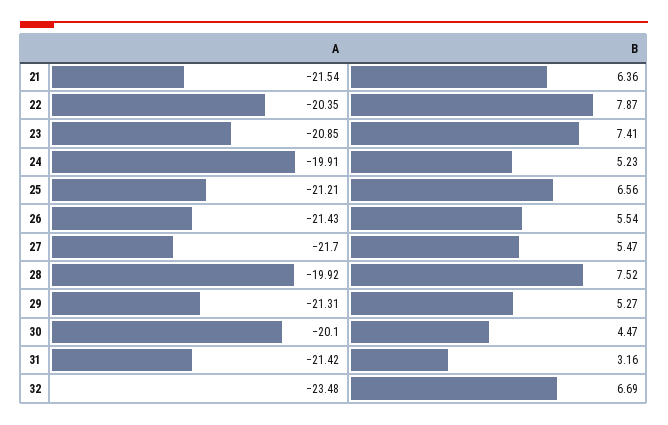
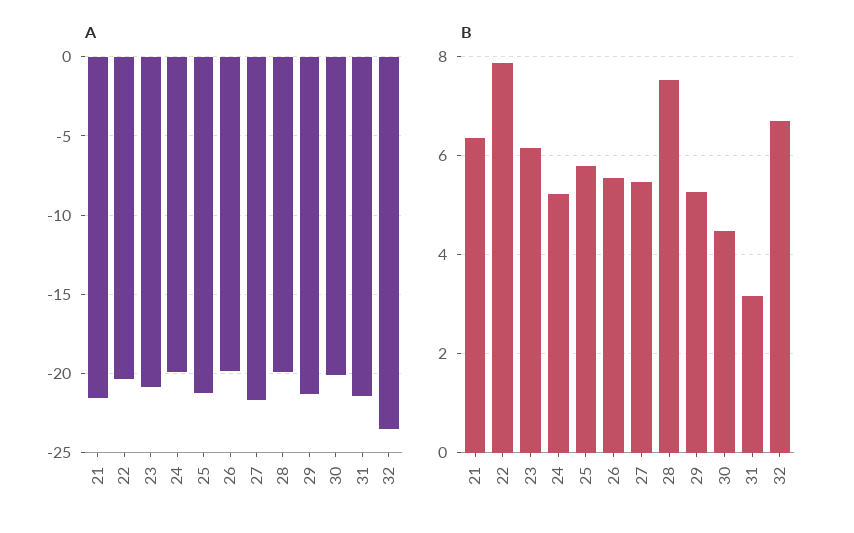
  {
    "A": {
      "21": -21.54,
      "22": -20.35,
      "23": -20.85,
      "24": -19.91,
      "25": -21.21,
-     "26": -21.43,
+     "26": -20,
      "27": -21.7,
      "28": -19.92,
      "29": -21.31,
      "30": -20.1,
      "31": -21.42,
      "32": -23.48
    },
    "B": {
      "21": 6.36,
      "22": 7.87,
-     "23": 7.41,
+     "23": 6.2,
      "24": 5.23,
-     "25": 6.56,
+     "25": 5.8,
      "26": 5.54,
      "27": 5.47,
      "28": 7.52,
      "29": 5.27,
      "30": 4.47,
      "31": 3.16,
      "32": 6.69
    }
  }

